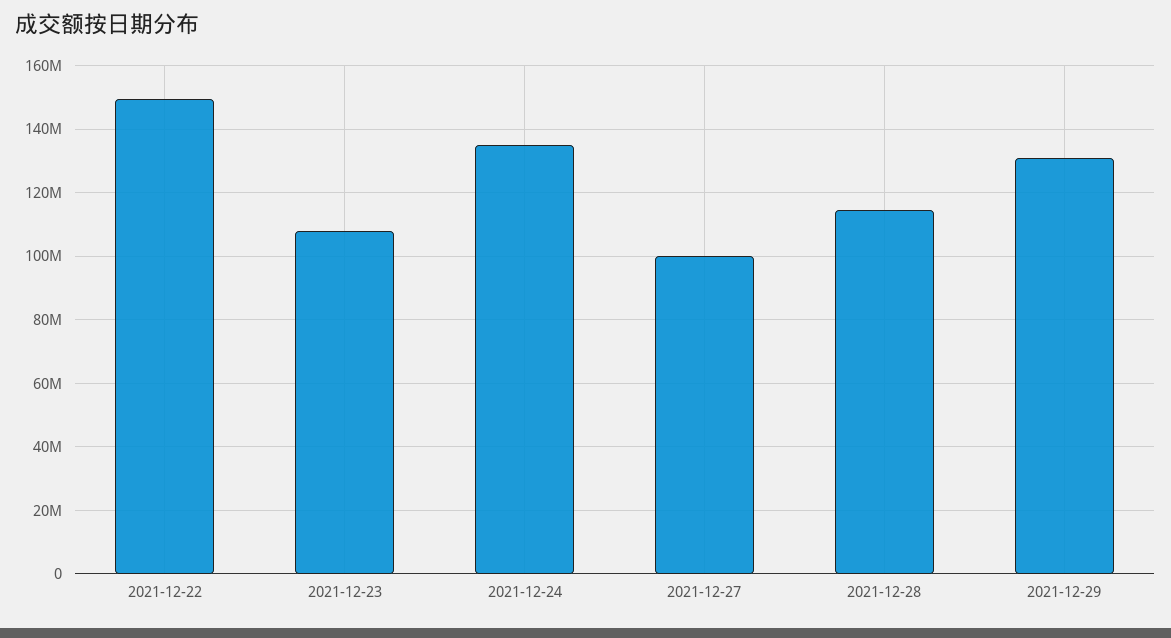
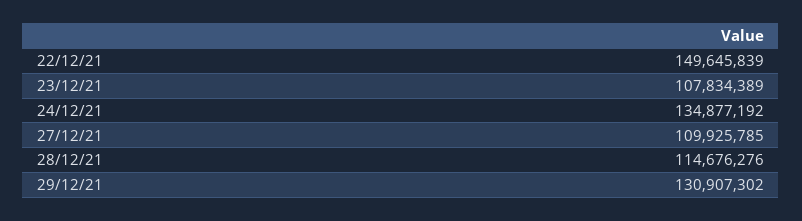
  {
    "2021-12-22": 149645839,
    "2021-12-23": 107834389,
    "2021-12-24": 134877192,
-   "2021-12-27": 100000000,
+   "2021-12-27": 109925785,
    "2021-12-28": 114676276,
    "2021-12-29": 130907302
  }

